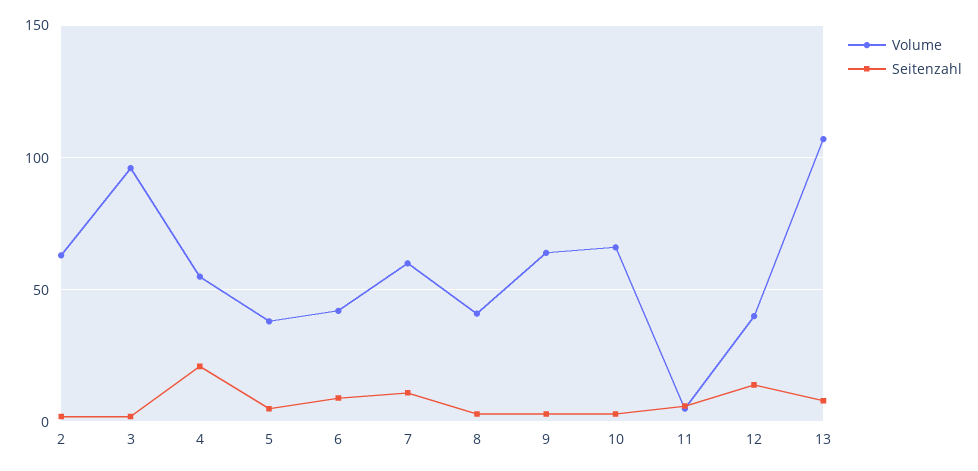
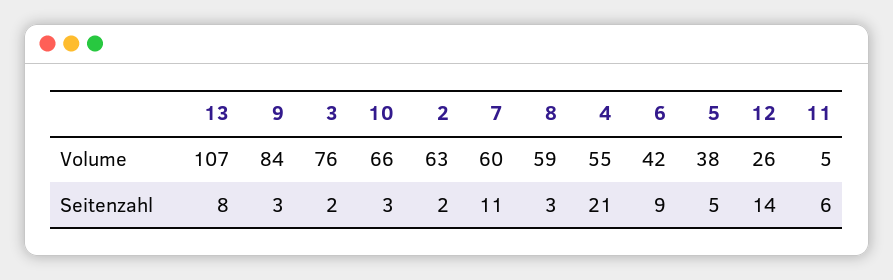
  {
    "Volume": {
      "2": 63,
-     "3": 95,
+     "3": 76,
      "4": 55,
      "5": 38,
      "6": 42,
      "7": 60,
-     "8": 40,
+     "8": 59,
-     "9": 65,
+     "9": 84,
      "10": 66,
      "11": 5,
-     "12": 40,
+     "12": 26,
      "13": 107
    },
    "Seitenzahl": {
      "2": 2,
      "3": 2,
      "4": 21,
      "5": 5,
      "6": 9,
      "7": 11,
      "8": 3,
      "9": 3,
      "10": 3,
      "11": 6,
      "12": 14,
      "13": 8
    }
  }

